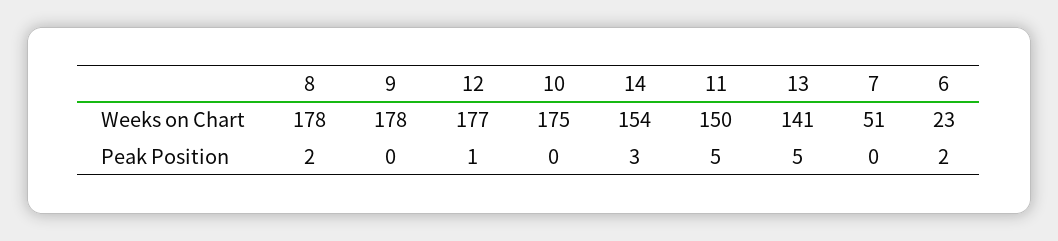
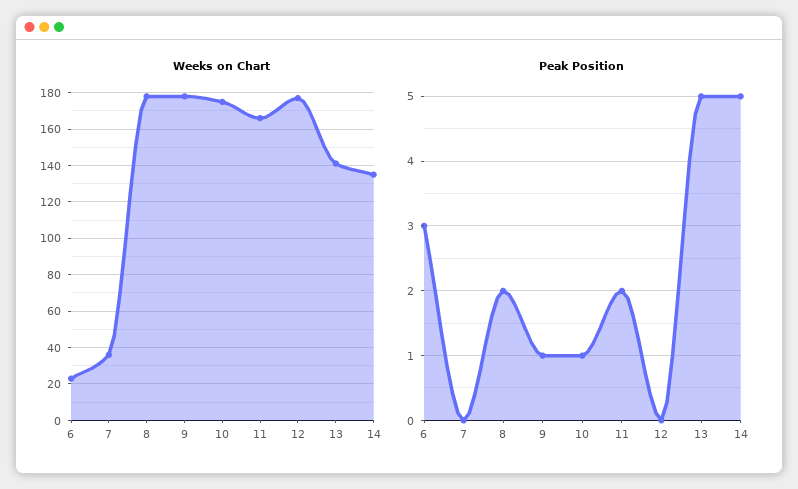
  {
    "Weeks on Chart": {
      "8": 178,
      "9": 178,
      "12": 177,
      "10": 175,
-     "14": 154,
+     "14": 135,
-     "11": 150,
+     "11": 165,
      "13": 141,
-     "7": 51,
+     "7": 35,
      "6": 23
    },
    "Peak Position": {
      "8": 2,
-     "9": 0,
+     "9": 1,
-     "12": 1,
+     "12": 0,
-     "10": 0,
+     "10": 1,
-     "14": 3,
+     "14": 5,
-     "11": 5,
+     "11": 2,
      "13": 5,
      "7": 0,
-     "6": 2
+     "6": 3
    }
  }

